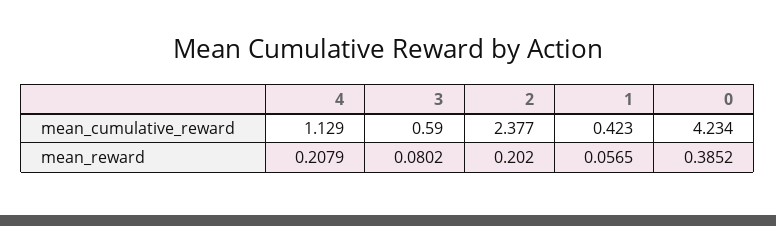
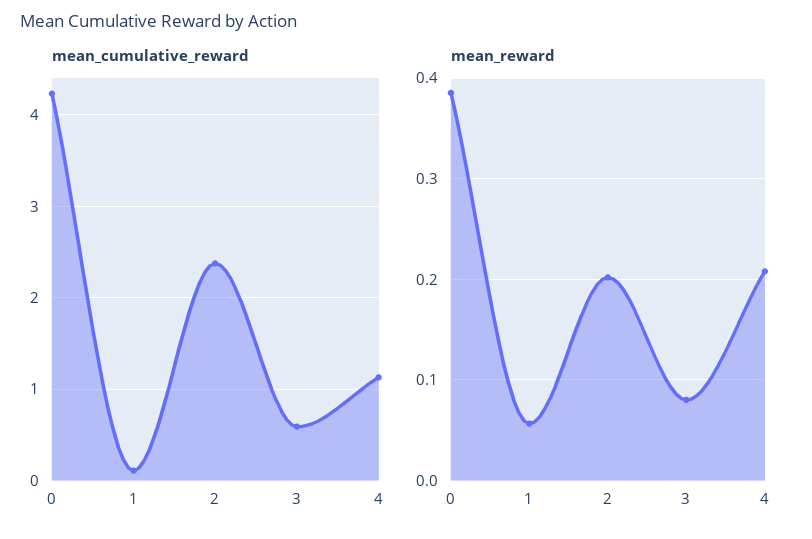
  {
    "mean_cumulative_reward": {
      "4": 1.129,
      "3": 0.59,
      "2": 2.377,
-     "1": 0.423,
+     "1": 0.1,
      "0": 4.234
    },
    "mean_reward": {
      "4": 0.2079,
      "3": 0.0802,
      "2": 0.202,
      "1": 0.0565,
      "0": 0.3852
    }
  }

